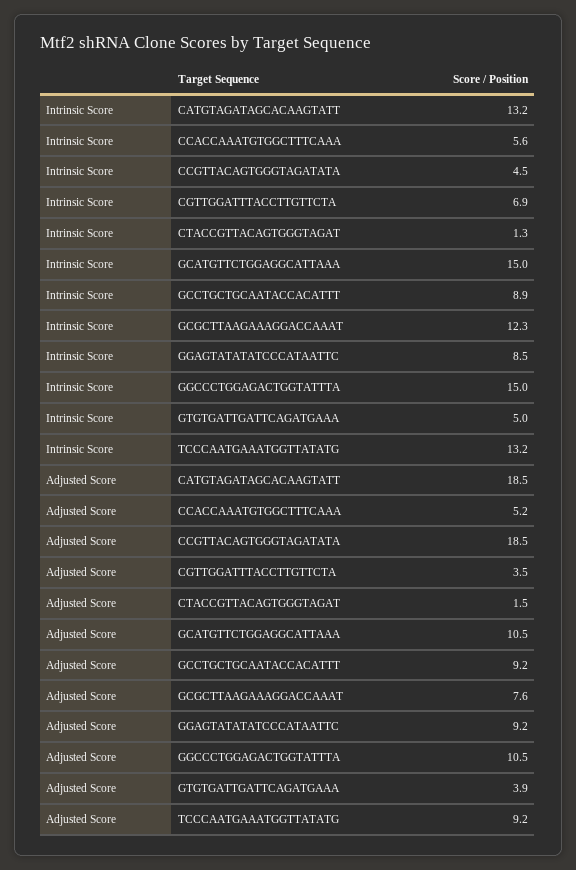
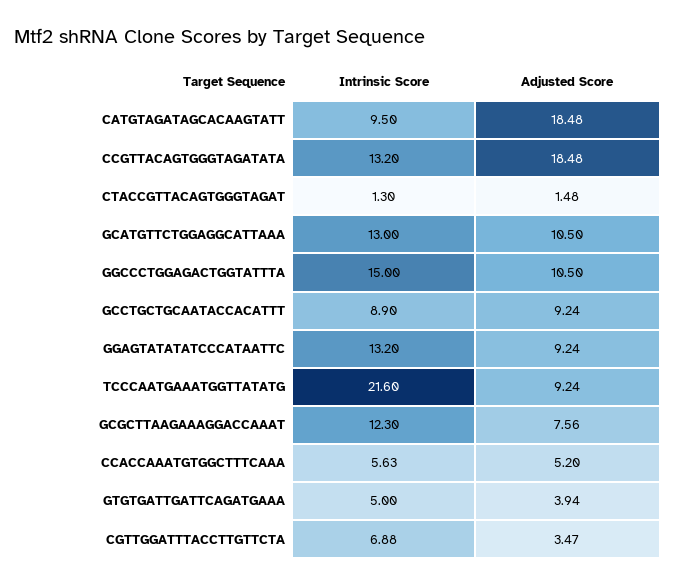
  {
    "Intrinsic Score": {
-     "CATGTAGATAGCACAAGTATT": 13.2,
+     "CATGTAGATAGCACAAGTATT": 9.5,
      "CCACCAAATGTGGCTTTCAAA": 5.63,
-     "CCGTTACAGTGGGTAGATATA": 4.5,
+     "CCGTTACAGTGGGTAGATATA": 13.2,
      "CGTTGGATTTACCTTGTTCTA": 6.88,
      "CTACCGTTACAGTGGGTAGAT": 1.3,
-     "GCATGTTCTGGAGGCATTAAA": 15,
+     "GCATGTTCTGGAGGCATTAAA": 13,
      "GCCTGCTGCAATACCACATTT": 8.9,
      "GCGCTTAAGAAAGGACCAAAT": 12.3,
-     "GGAGTATATATCCCATAATTC": 8.5,
+     "GGAGTATATATCCCATAATTC": 13.2,
      "GGCCCTGGAGACTGGTATTTA": 15,
      "GTGTGATTGATTCAGATGAAA": 5,
-     "TCCCAATGAAATGGTTATATG": 13.2
+     "TCCCAATGAAATGGTTATATG": 21.6
    },
    "Adjusted Score": {
      "CATGTAGATAGCACAAGTATT": 18.48,
      "CCACCAAATGTGGCTTTCAAA": 5.2,
      "CCGTTACAGTGGGTAGATATA": 18.48,
      "CGTTGGATTTACCTTGTTCTA": 3.47,
      "CTACCGTTACAGTGGGTAGAT": 1.48,
      "GCATGTTCTGGAGGCATTAAA": 10.5,
      "GCCTGCTGCAATACCACATTT": 9.24,
      "GCGCTTAAGAAAGGACCAAAT": 7.56,
      "GGAGTATATATCCCATAATTC": 9.24,
      "GGCCCTGGAGACTGGTATTTA": 10.5,
      "GTGTGATTGATTCAGATGAAA": 3.94,
      "TCCCAATGAAATGGTTATATG": 9.24
    }
  }

